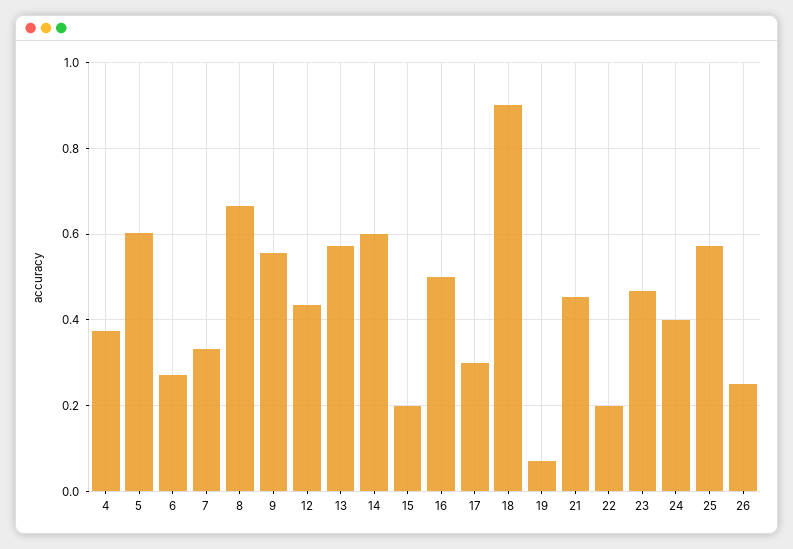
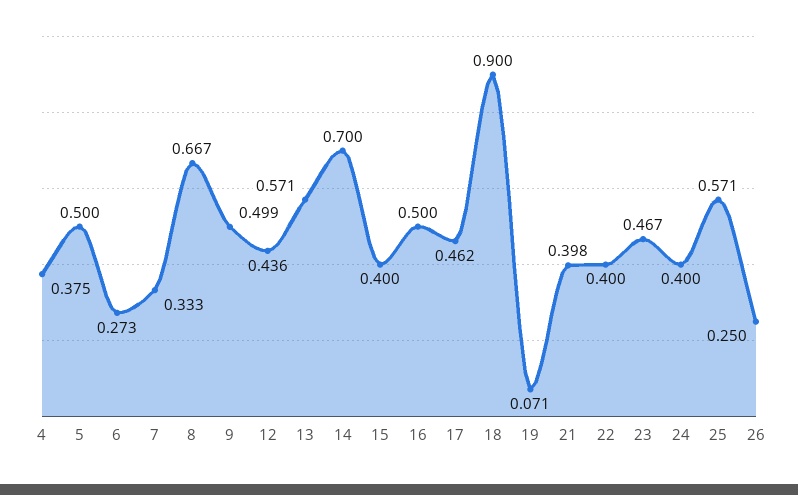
  {
    "4": 0.375,
-   "5": 0.6,
+   "5": 0.5,
    "6": 0.273,
    "7": 0.333,
    "8": 0.667,
-   "9": 0.56,
+   "9": 0.499,
    "12": 0.436,
    "13": 0.571,
-   "14": 0.6,
+   "14": 0.7,
-   "15": 0.2,
+   "15": 0.4,
    "16": 0.5,
-   "17": 0.3,
+   "17": 0.462,
    "18": 0.9,
    "19": 0.071,
-   "21": 0.46,
+   "21": 0.398,
-   "22": 0.2,
+   "22": 0.4,
    "23": 0.467,
    "24": 0.4,
    "25": 0.571,
    "26": 0.25
  }

